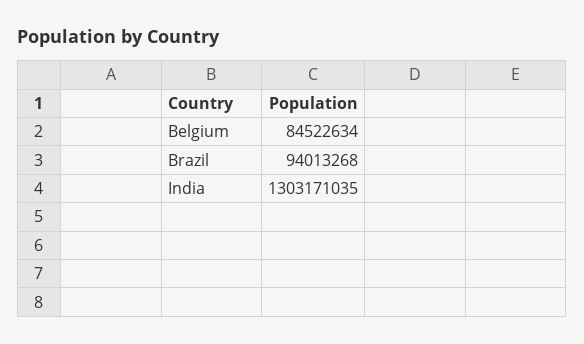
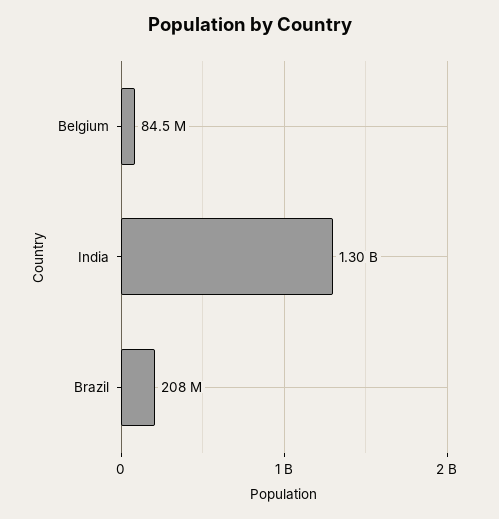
  {
    "Belgium": 84522634,
-   "Brazil": 94013268,
+   "Brazil": 208000000,
    "India": 1303171035
  }

